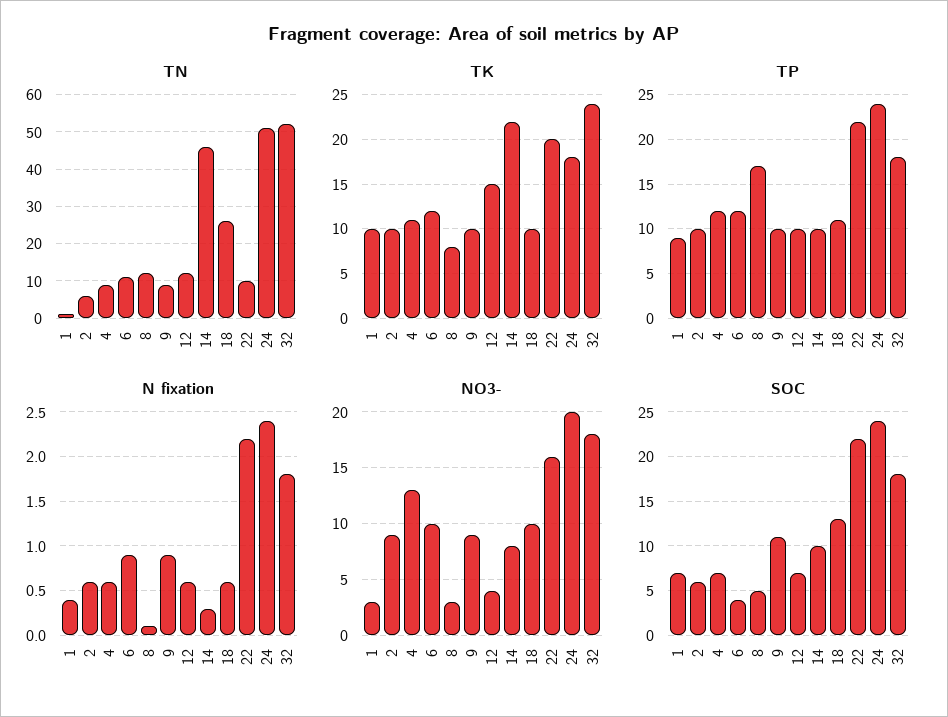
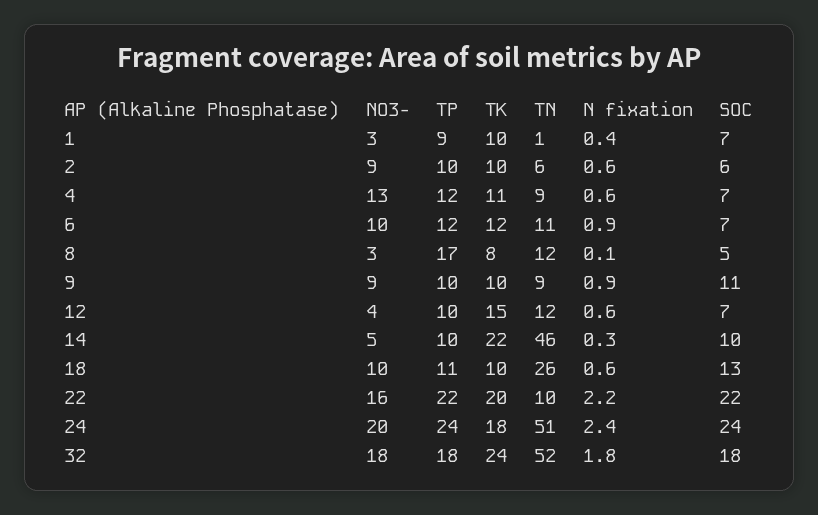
  {
    "TN": {
      "1": 1,
      "2": 6,
      "4": 9,
      "6": 11,
      "8": 12,
      "9": 9,
      "12": 12,
      "14": 46,
      "18": 26,
      "22": 10,
      "24": 51,
      "32": 52
    },
    "TK": {
      "1": 10,
      "2": 10,
      "4": 11,
      "6": 12,
      "8": 8,
      "9": 10,
      "12": 15,
      "14": 22,
      "18": 10,
      "22": 20,
      "24": 18,
      "32": 24
    },
    "TP": {
      "1": 9,
      "2": 10,
      "4": 12,
      "6": 12,
      "8": 17,
      "9": 10,
      "12": 10,
      "14": 10,
      "18": 11,
      "22": 22,
      "24": 24,
      "32": 18
    },
    "N fixation": {
      "1": 0.4,
      "2": 0.6,
      "4": 0.6,
      "6": 0.9,
      "8": 0.1,
      "9": 0.9,
      "12": 0.6,
      "14": 0.3,
      "18": 0.6,
      "22": 2.2,
      "24": 2.4,
      "32": 1.8
    },
    "NO3-": {
      "1": 3,
      "2": 9,
      "4": 13,
      "6": 10,
      "8": 3,
      "9": 9,
      "12": 4,
-     "14": 8,
+     "14": 5,
      "18": 10,
      "22": 16,
      "24": 20,
      "32": 18
    },
    "SOC": {
      "1": 7,
      "2": 6,
      "4": 7,
-     "6": 4,
+     "6": 7,
      "8": 5,
      "9": 11,
      "12": 7,
      "14": 10,
      "18": 13,
      "22": 22,
      "24": 24,
      "32": 18
    }
  }

